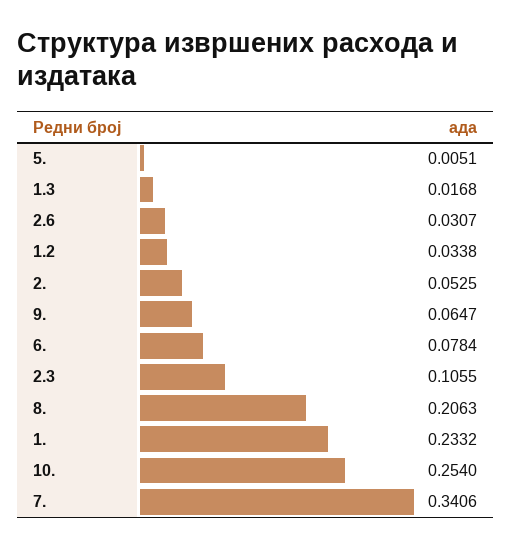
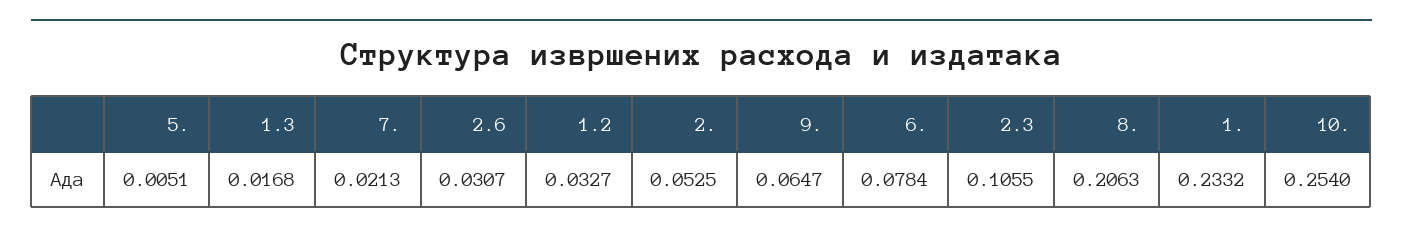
  {
    "5.": 0.0051,
    "1.3": 0.0168,
    "2.6": 0.0307,
-   "1.2": 0.0338,
+   "1.2": 0.0327,
    "2.": 0.0525,
    "9.": 0.0647,
    "6.": 0.0784,
    "2.3": 0.1055,
    "8.": 0.2063,
    "1.": 0.2332,
    "10.": 0.254,
-   "7.": 0.3406
+   "7.": 0.0213
  }

